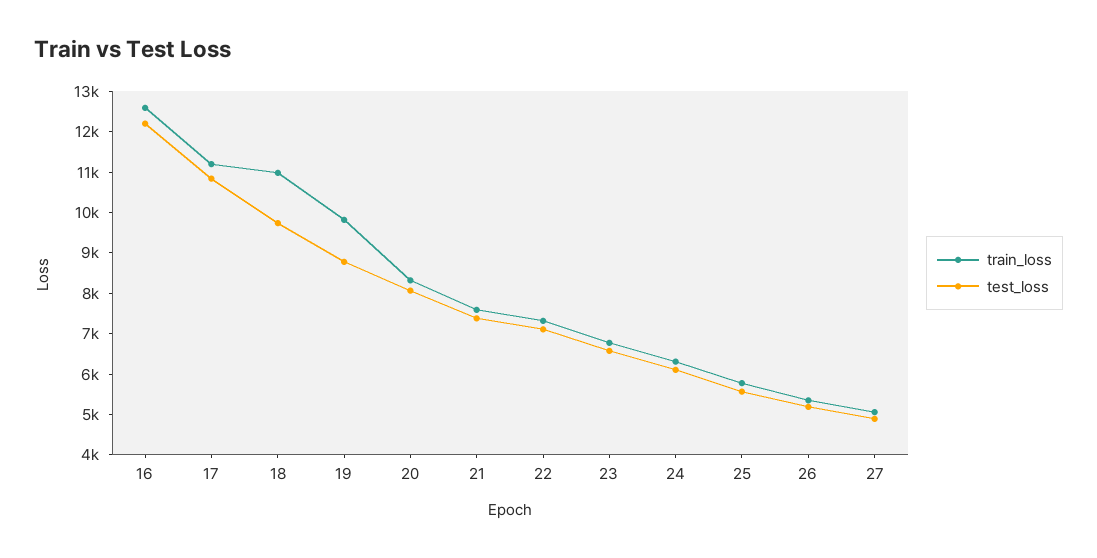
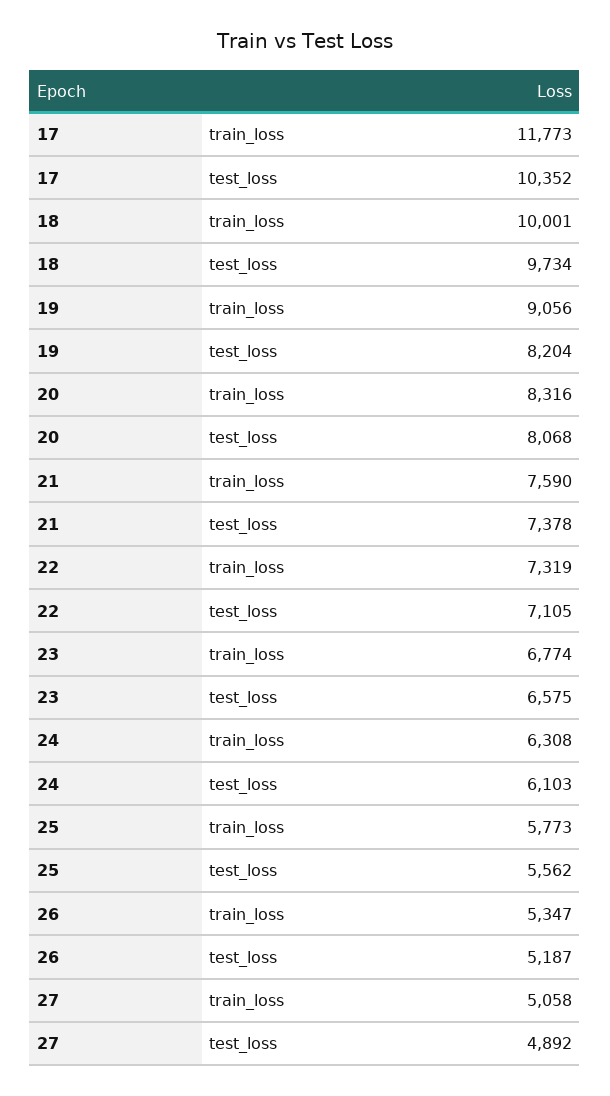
  {
    "train_loss": {
-     "16": 12600,
-     "17": 11200,
+     "17": 11773,
-     "18": 11000,
+     "18": 10001,
-     "19": 9800,
+     "19": 9056,
      "20": 8316,
      "21": 7590,
      "22": 7319,
      "23": 6774,
      "24": 6308,
      "25": 5773,
      "26": 5347,
      "27": 5058
    },
    "test_loss": {
-     "16": 12200,
-     "17": 10800,
+     "17": 10352,
      "18": 9734,
-     "19": 8800,
+     "19": 8204,
      "20": 8068,
      "21": 7378,
      "22": 7105,
      "23": 6575,
      "24": 6103,
      "25": 5562,
      "26": 5187,
      "27": 4892
    }
  }

